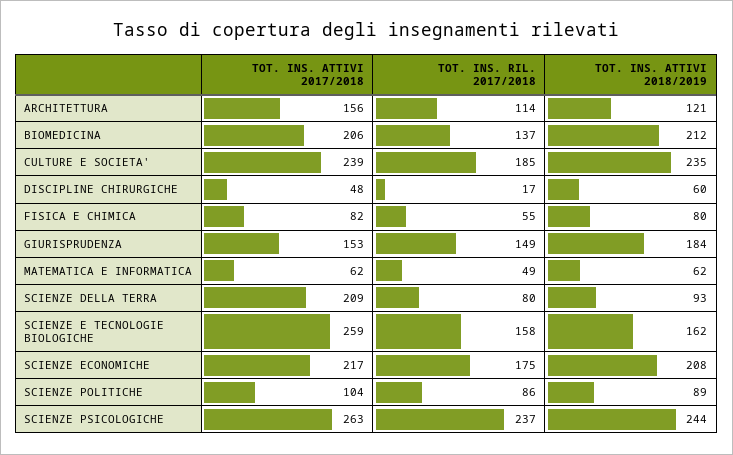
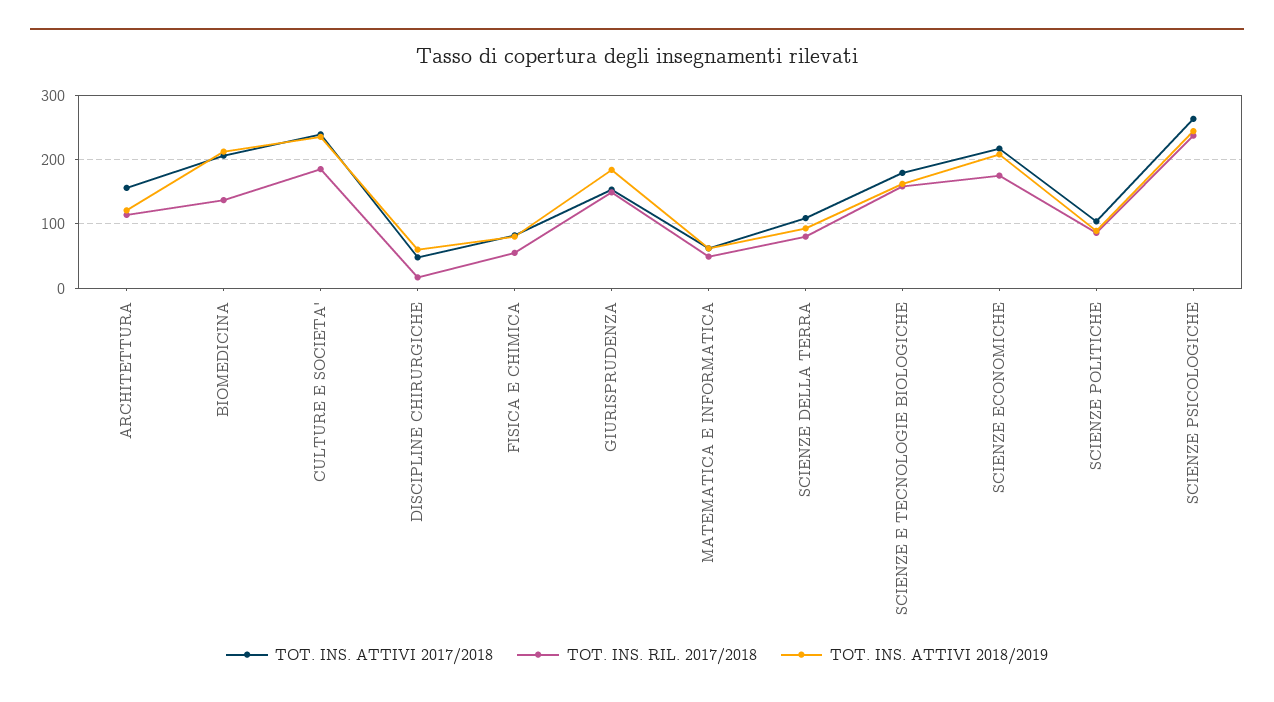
  {
    "TOT. INS. ATTIVI 2017/2018": {
      "ARCHITETTURA": 156,
      "BIOMEDICINA": 206,
      "CULTURE E SOCIETA'": 239,
      "DISCIPLINE CHIRURGICHE": 48,
      "FISICA E CHIMICA": 82,
      "GIURISPRUDENZA": 153,
      "MATEMATICA E INFORMATICA": 62,
-     "SCIENZE DELLA TERRA": 209,
+     "SCIENZE DELLA TERRA": 110,
-     "SCIENZE E TECNOLOGIE BIOLOGICHE": 259,
+     "SCIENZE E TECNOLOGIE BIOLOGICHE": 180,
      "SCIENZE ECONOMICHE": 217,
      "SCIENZE POLITICHE": 104,
      "SCIENZE PSICOLOGICHE": 263
    },
    "TOT. INS. RIL. 2017/2018": {
      "ARCHITETTURA": 114,
      "BIOMEDICINA": 137,
      "CULTURE E SOCIETA'": 185,
      "DISCIPLINE CHIRURGICHE": 17,
      "FISICA E CHIMICA": 55,
      "GIURISPRUDENZA": 149,
      "MATEMATICA E INFORMATICA": 49,
      "SCIENZE DELLA TERRA": 80,
      "SCIENZE E TECNOLOGIE BIOLOGICHE": 158,
      "SCIENZE ECONOMICHE": 175,
      "SCIENZE POLITICHE": 86,
      "SCIENZE PSICOLOGICHE": 237
    },
    "TOT. INS. ATTIVI 2018/2019": {
      "ARCHITETTURA": 121,
      "BIOMEDICINA": 212,
      "CULTURE E SOCIETA'": 235,
      "DISCIPLINE CHIRURGICHE": 60,
      "FISICA E CHIMICA": 80,
      "GIURISPRUDENZA": 184,
      "MATEMATICA E INFORMATICA": 62,
      "SCIENZE DELLA TERRA": 93,
      "SCIENZE E TECNOLOGIE BIOLOGICHE": 162,
      "SCIENZE ECONOMICHE": 208,
      "SCIENZE POLITICHE": 89,
      "SCIENZE PSICOLOGICHE": 244
    }
  }

